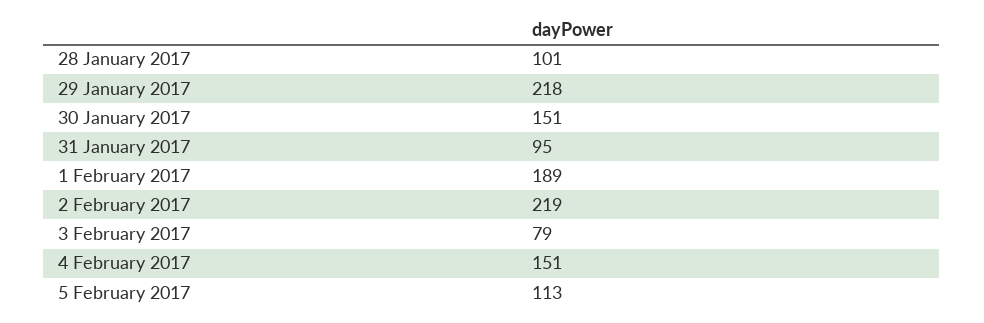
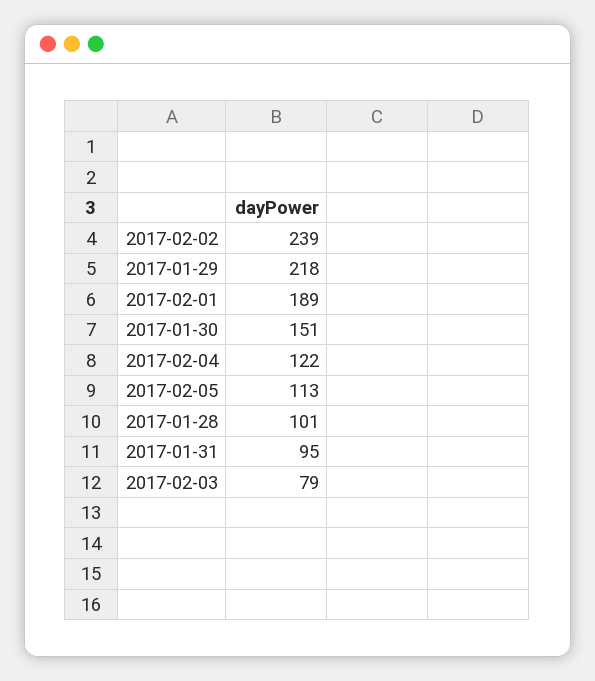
  {
    "28 January 2017": 101,
    "29 January 2017": 218,
    "30 January 2017": 151,
    "31 January 2017": 95,
    "1 February 2017": 189,
-   "2 February 2017": 219,
+   "2 February 2017": 239,
    "3 February 2017": 79,
-   "4 February 2017": 151,
+   "4 February 2017": 122,
    "5 February 2017": 113
  }

